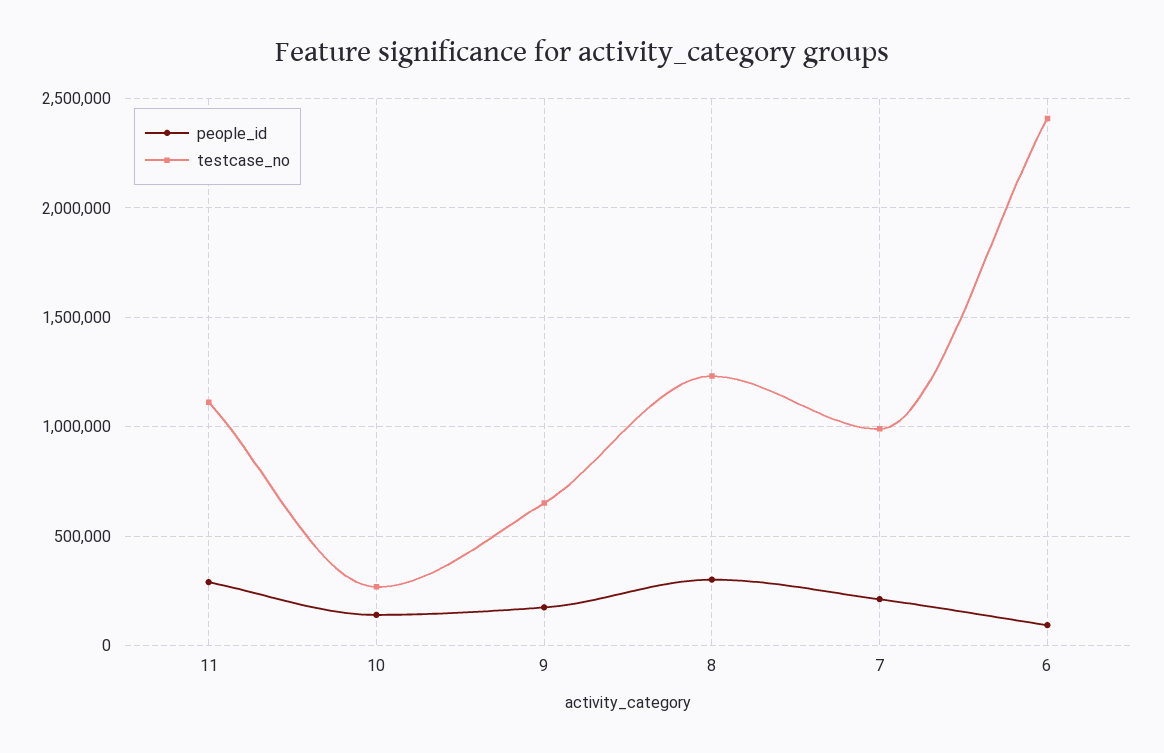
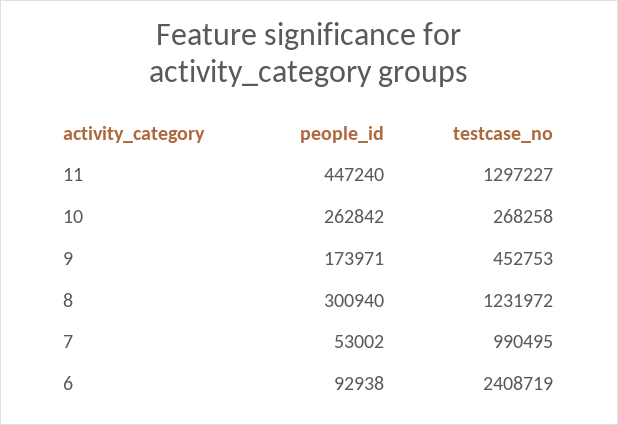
  {
    "people_id": {
-     "11": 300000,
+     "11": 447240,
-     "10": 150000,
+     "10": 262842,
      "9": 173971,
      "8": 300940,
-     "7": 200000,
+     "7": 53002,
      "6": 92938
    },
    "testcase_no": {
-     "11": 1100000,
+     "11": 1297227,
      "10": 268258,
-     "9": 650000,
+     "9": 452753,
      "8": 1231972,
      "7": 990495,
      "6": 2408719
    }
  }

